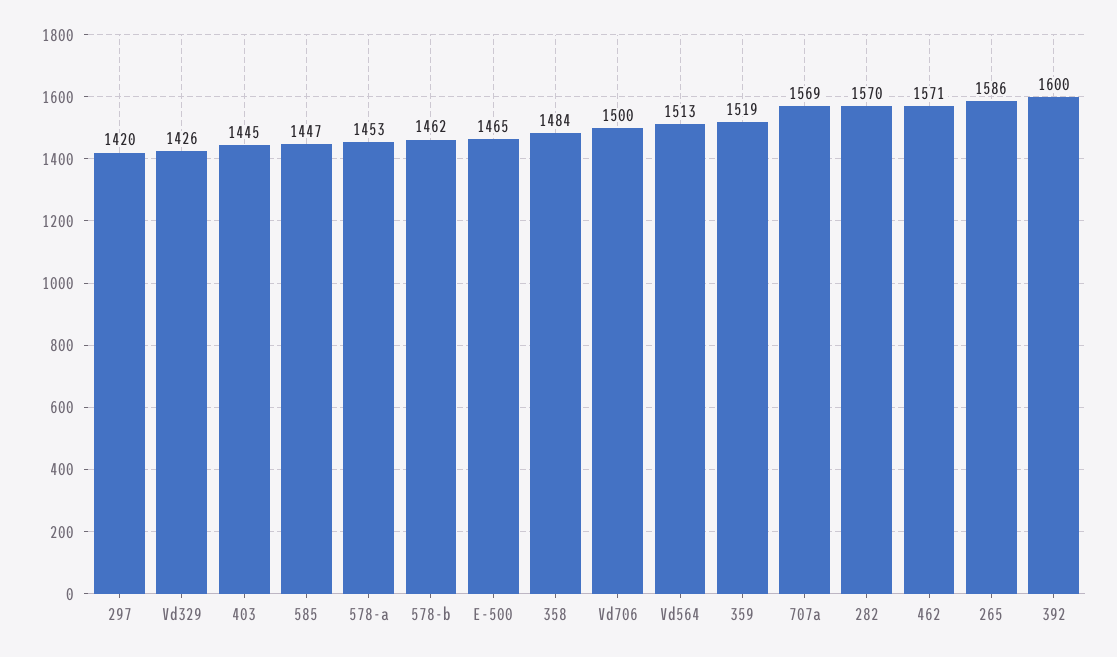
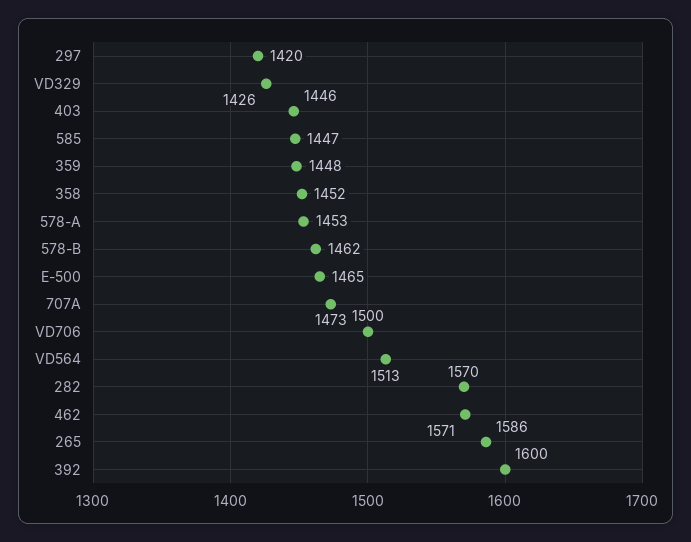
  {
    "297": 1420,
    "Vd329": 1426,
-   "403": 1445,
+   "403": 1446,
    "585": 1447,
    "578-a": 1453,
    "578-b": 1462,
    "E-500": 1465,
-   "358": 1484,
+   "358": 1452,
    "Vd706": 1500,
    "Vd564": 1513,
-   "359": 1519,
+   "359": 1448,
-   "707a": 1569,
+   "707a": 1473,
    "282": 1570,
    "462": 1571,
    "265": 1586,
    "392": 1600
  }

